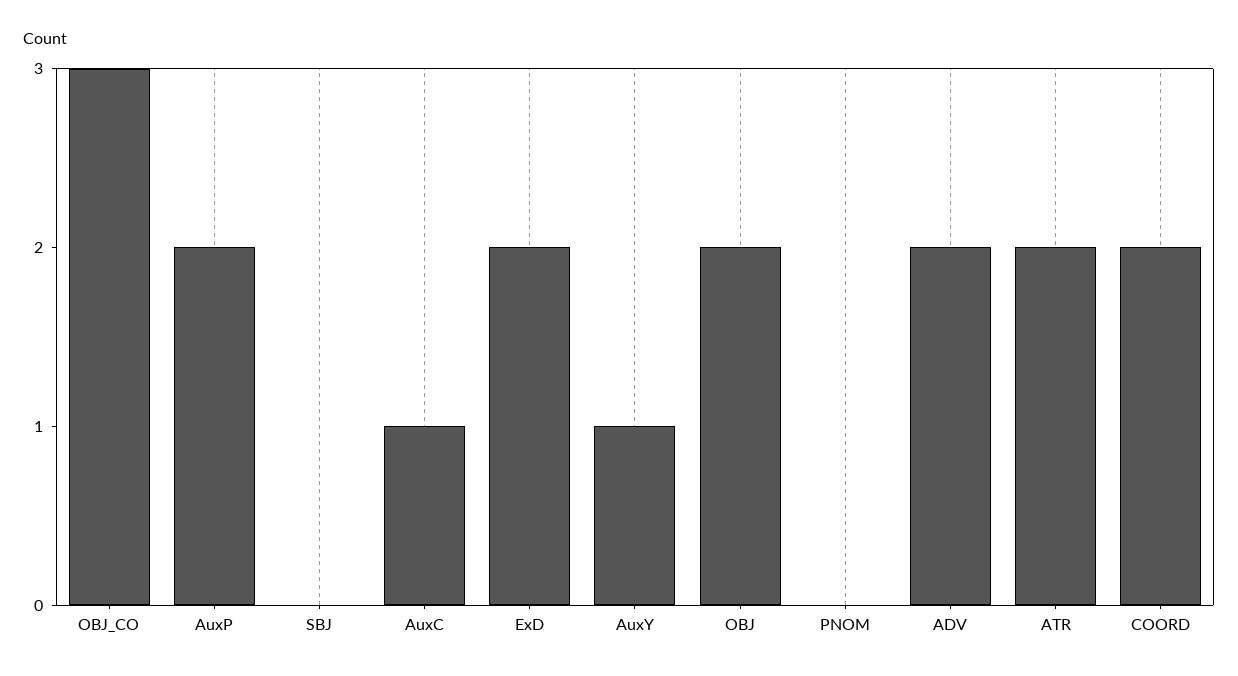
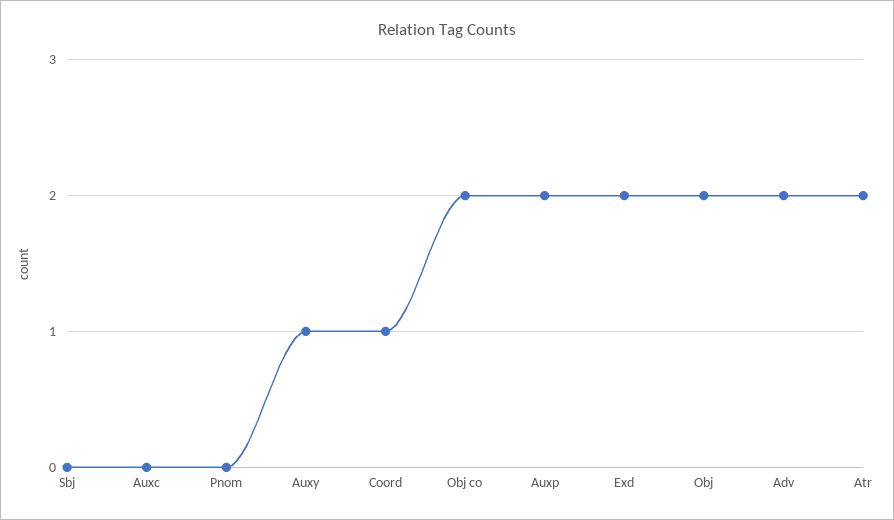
  {
-   "OBJ_CO": 3,
+   "OBJ_CO": 2,
    "AuxP": 2,
    "SBJ": 0,
-   "AuxC": 1,
+   "AuxC": 0,
    "ExD": 2,
    "AuxY": 1,
    "OBJ": 2,
    "PNOM": 0,
    "ADV": 2,
    "ATR": 2,
-   "COORD": 2
+   "COORD": 1
  }

